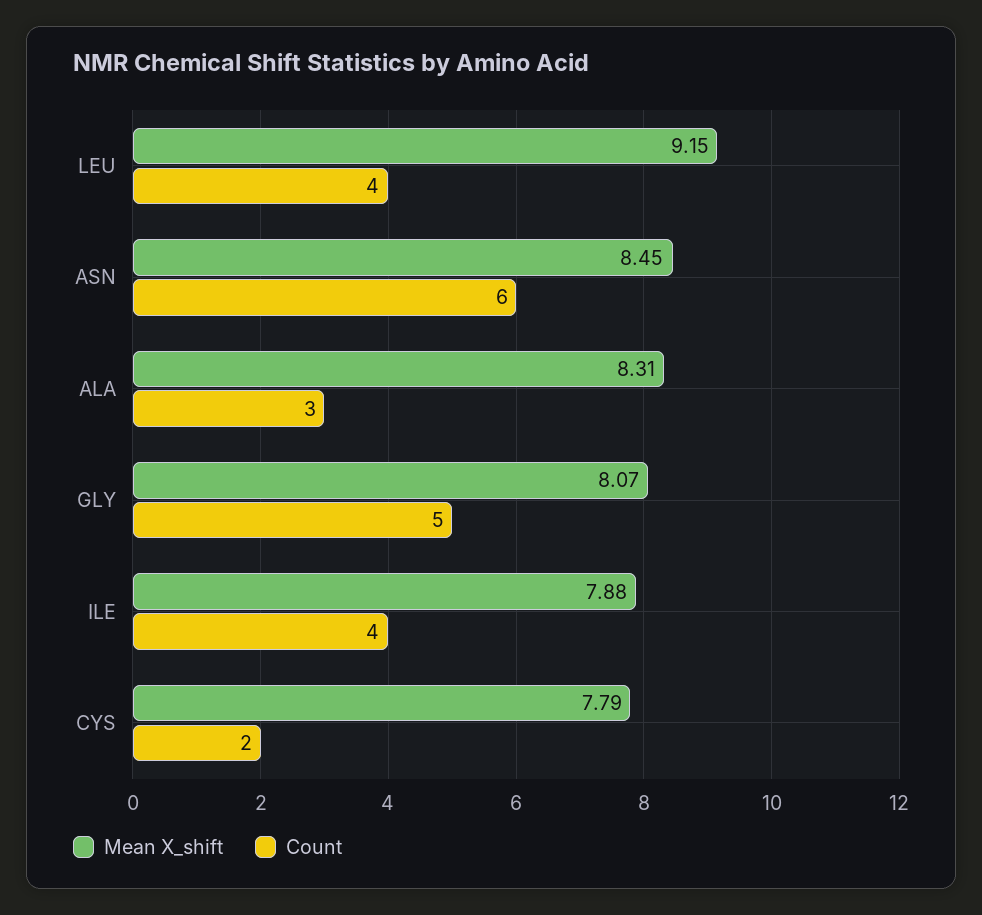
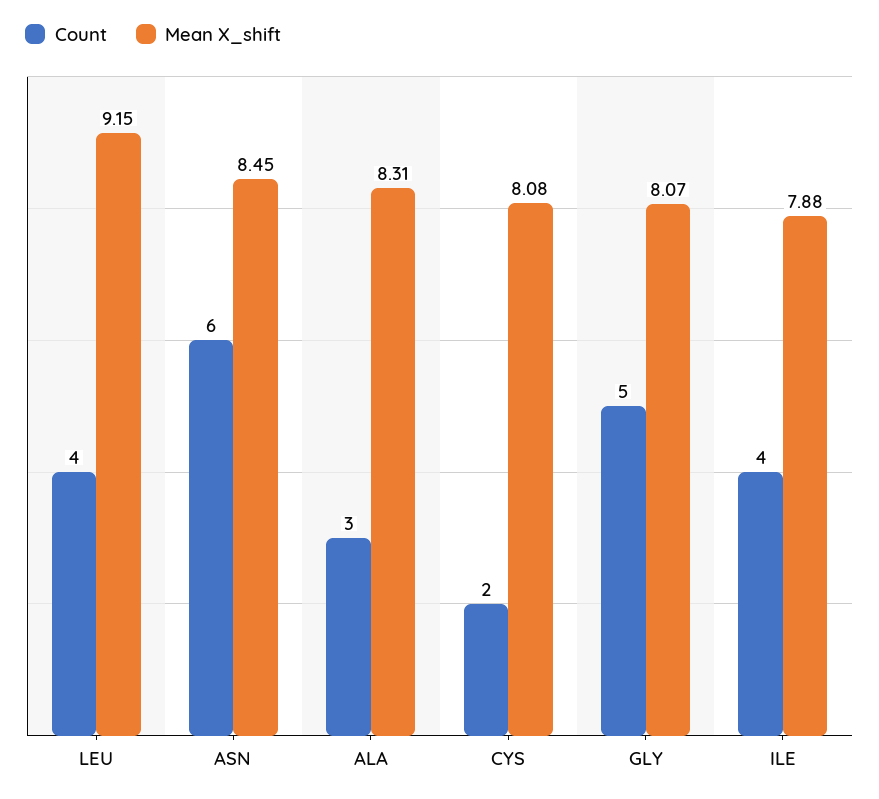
  {
    "Mean X_shift": {
      "LEU": 9.15,
      "ASN": 8.45,
      "ALA": 8.31,
      "GLY": 8.07,
      "ILE": 7.88,
-     "CYS": 7.79
+     "CYS": 8.08
    },
    "Count": {
      "LEU": 4,
      "ASN": 6,
      "ALA": 3,
      "GLY": 5,
      "ILE": 4,
      "CYS": 2
    }
  }

